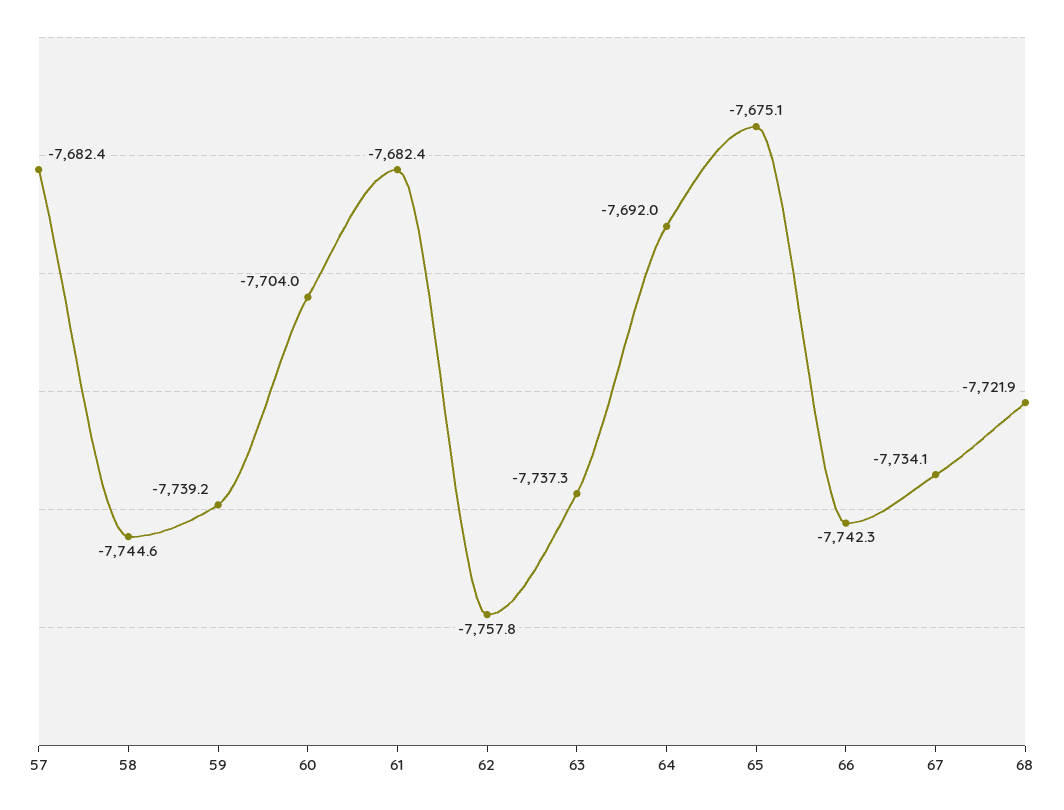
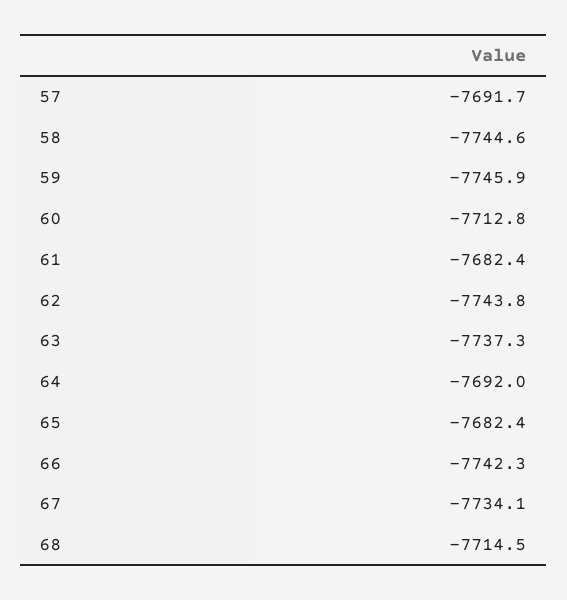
  {
-   "57": -7682.4,
+   "57": -7691.7,
    "58": -7744.6,
-   "59": -7739.2,
+   "59": -7745.9,
-   "60": -7704,
+   "60": -7712.8,
    "61": -7682.4,
-   "62": -7757.8,
+   "62": -7743.8,
    "63": -7737.3,
    "64": -7692,
-   "65": -7675.1,
+   "65": -7682.4,
    "66": -7742.3,
    "67": -7734.1,
-   "68": -7721.9
+   "68": -7714.5
  }

